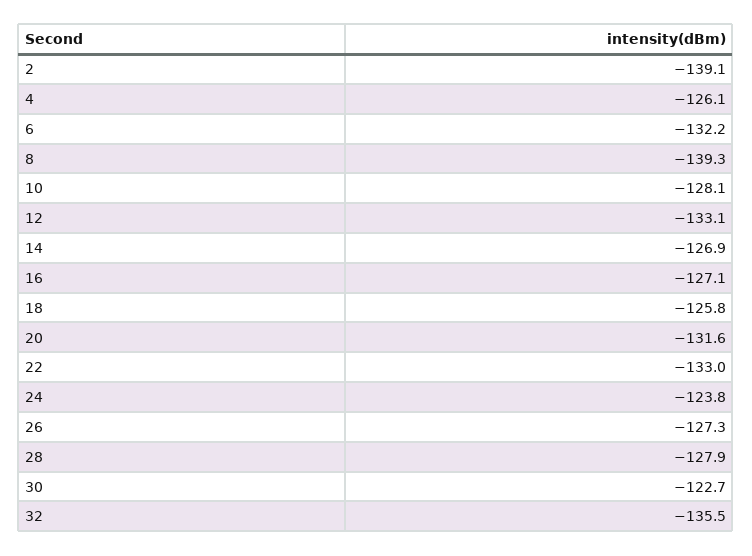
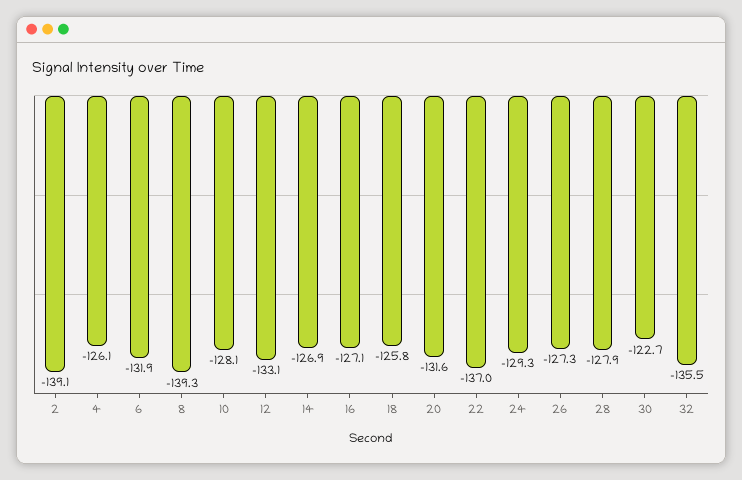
  {
    "2": -139.1,
    "4": -126.1,
-   "6": -132.2,
+   "6": -131.9,
    "8": -139.3,
    "10": -128.1,
    "12": -133.1,
    "14": -126.9,
    "16": -127.1,
    "18": -125.8,
    "20": -131.6,
-   "22": -133,
+   "22": -137,
-   "24": -123.8,
+   "24": -129.3,
    "26": -127.3,
    "28": -127.9,
    "30": -122.7,
    "32": -135.5
  }

